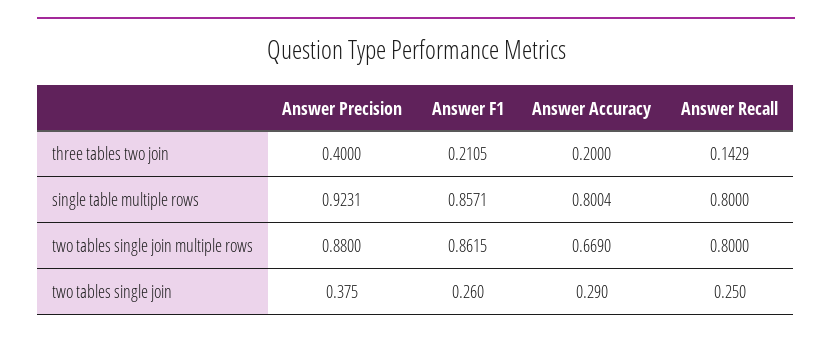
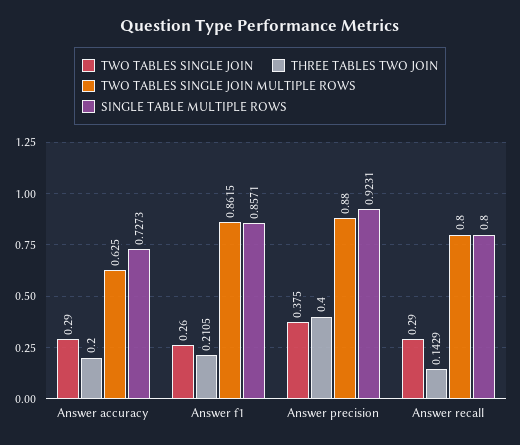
  {
    "three tables two join": {
      "Answer Precision": 0.4,
      "Answer F1": 0.2105,
      "Answer Accuracy": 0.2,
      "Answer Recall": 0.1429
    },
    "single table multiple rows": {
      "Answer Precision": 0.9231,
      "Answer F1": 0.8571,
-     "Answer Accuracy": 0.8004,
+     "Answer Accuracy": 0.7273,
      "Answer Recall": 0.8
    },
    "two tables single join multiple rows": {
      "Answer Precision": 0.88,
      "Answer F1": 0.8615,
-     "Answer Accuracy": 0.669,
+     "Answer Accuracy": 0.625,
      "Answer Recall": 0.8
    },
    "two tables single join": {
      "Answer Precision": 0.375,
      "Answer F1": 0.26,
      "Answer Accuracy": 0.29,
-     "Answer Recall": 0.25
+     "Answer Recall": 0.29
    }
  }

